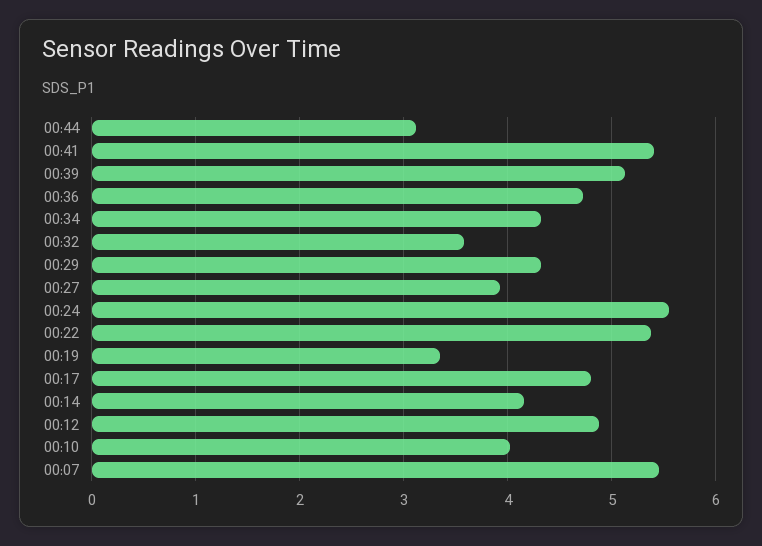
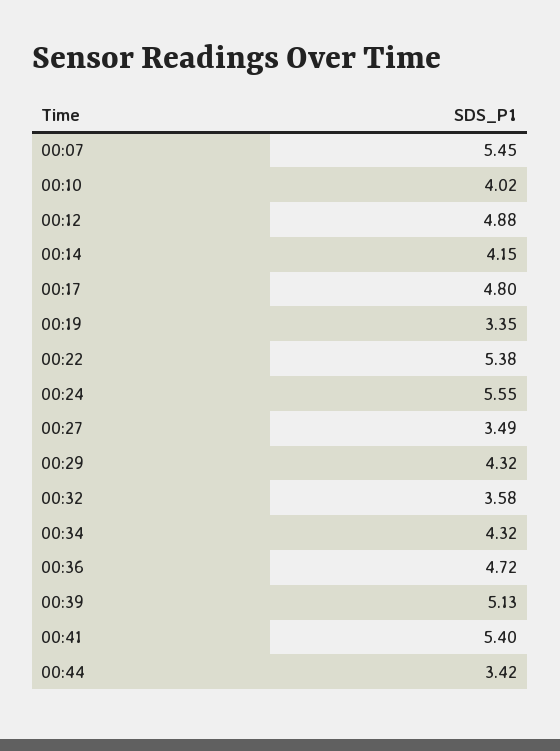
  {
-   "00:44": 3.1,
+   "00:44": 3.42,
    "00:41": 5.4,
    "00:39": 5.13,
    "00:36": 4.72,
    "00:34": 4.32,
    "00:32": 3.58,
    "00:29": 4.32,
-   "00:27": 3.9,
+   "00:27": 3.49,
    "00:24": 5.55,
    "00:22": 5.38,
    "00:19": 3.35,
    "00:17": 4.8,
    "00:14": 4.15,
    "00:12": 4.88,
    "00:10": 4.02,
    "00:07": 5.45
  }

